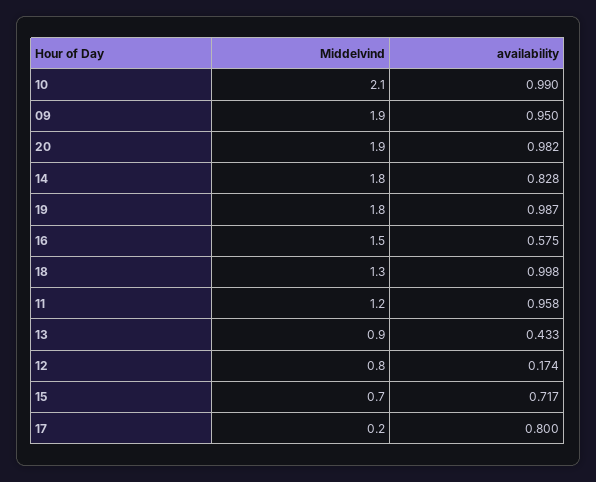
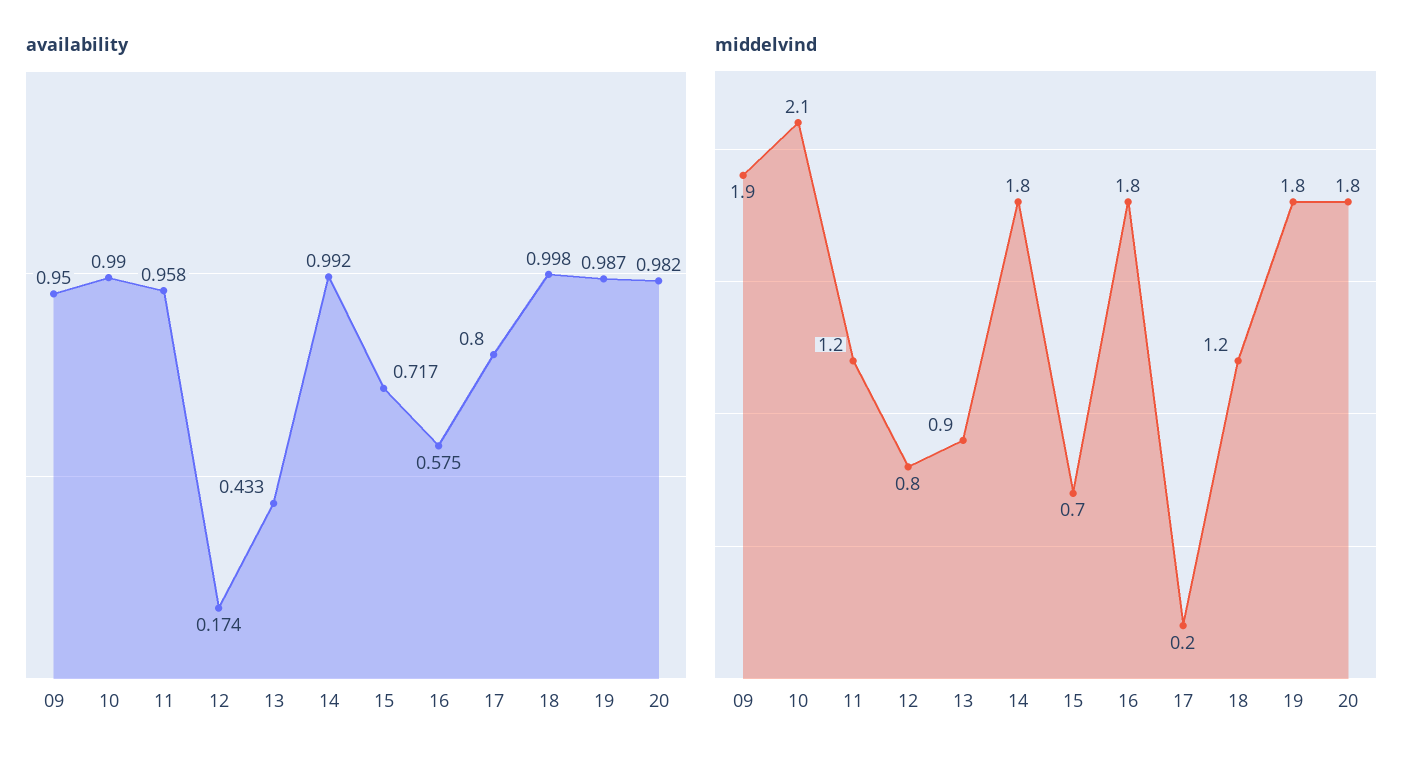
  {
    "Middelvind": {
      "10": 2.1,
      "09": 1.9,
-     "20": 1.9,
+     "20": 1.8,
      "14": 1.8,
      "19": 1.8,
-     "16": 1.5,
+     "16": 1.8,
-     "18": 1.3,
+     "18": 1.2,
      "11": 1.2,
      "13": 0.9,
      "12": 0.8,
      "15": 0.7,
      "17": 0.2
    },
    "availability": {
      "10": 0.99,
      "09": 0.95,
      "20": 0.982,
-     "14": 0.828,
+     "14": 0.992,
      "19": 0.987,
      "16": 0.575,
      "18": 0.998,
      "11": 0.958,
      "13": 0.433,
      "12": 0.174,
      "15": 0.717,
      "17": 0.8
    }
  }

